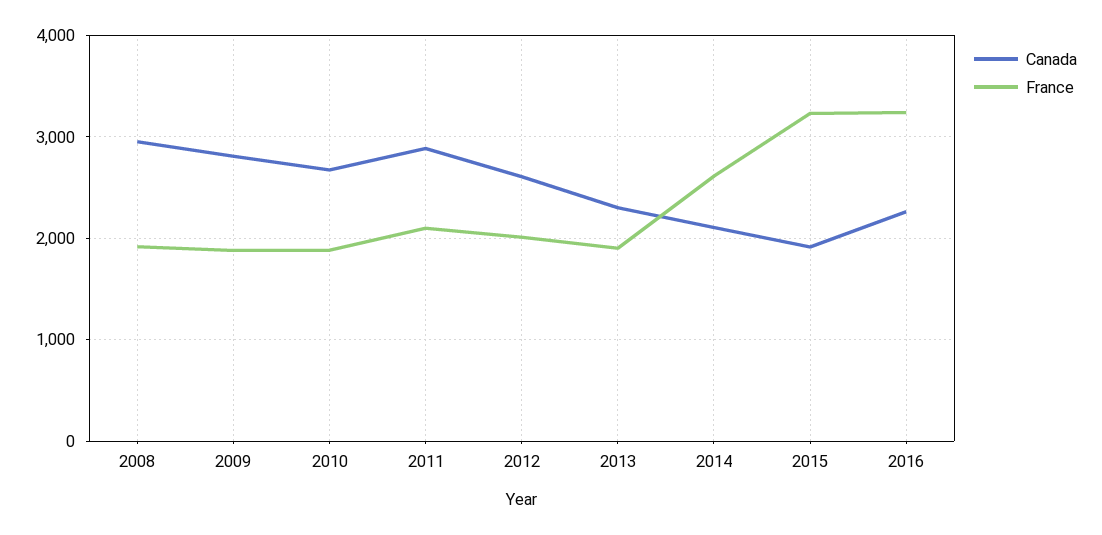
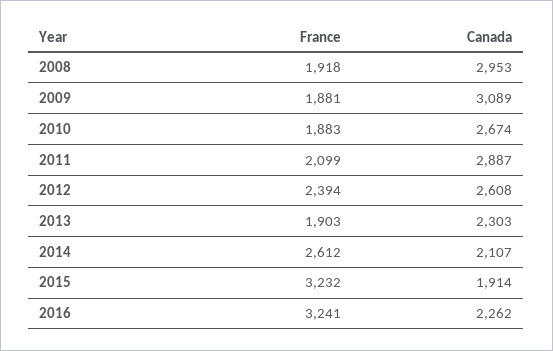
  {
    "Canada": {
      "2008": 2953,
-     "2009": 2800,
+     "2009": 3089,
      "2010": 2674,
      "2011": 2887,
      "2012": 2608,
      "2013": 2303,
      "2014": 2107,
      "2015": 1914,
      "2016": 2262
    },
    "France": {
      "2008": 1918,
      "2009": 1881,
      "2010": 1883,
      "2011": 2099,
-     "2012": 2000,
+     "2012": 2394,
      "2013": 1903,
      "2014": 2612,
      "2015": 3232,
      "2016": 3241
    }
  }

